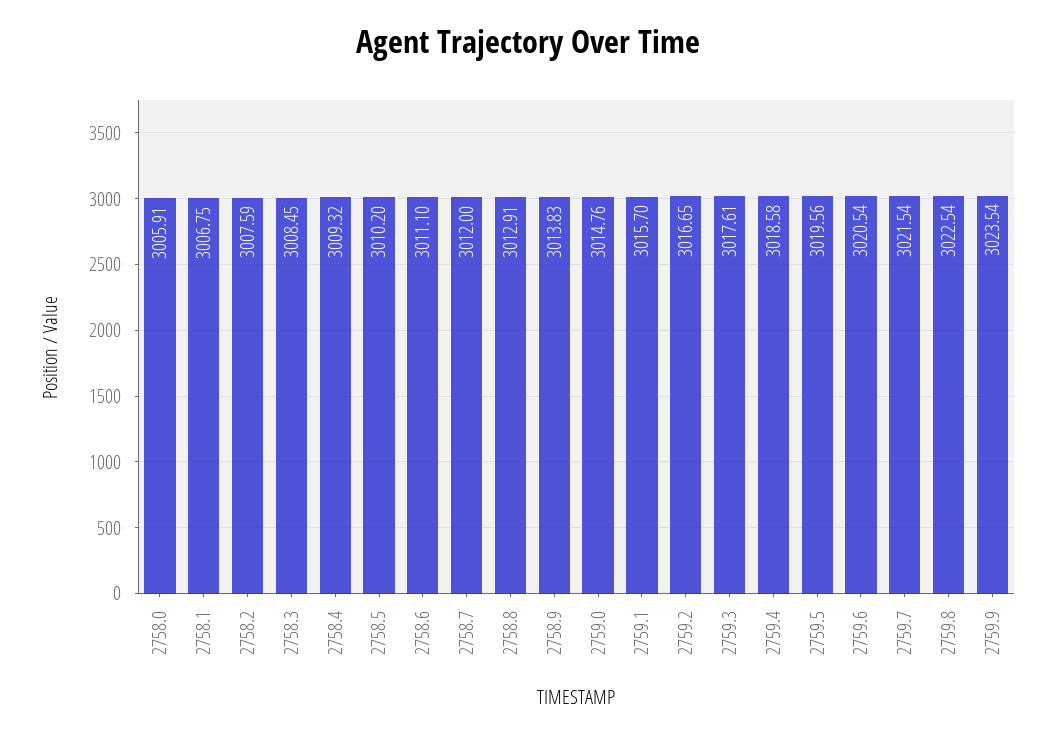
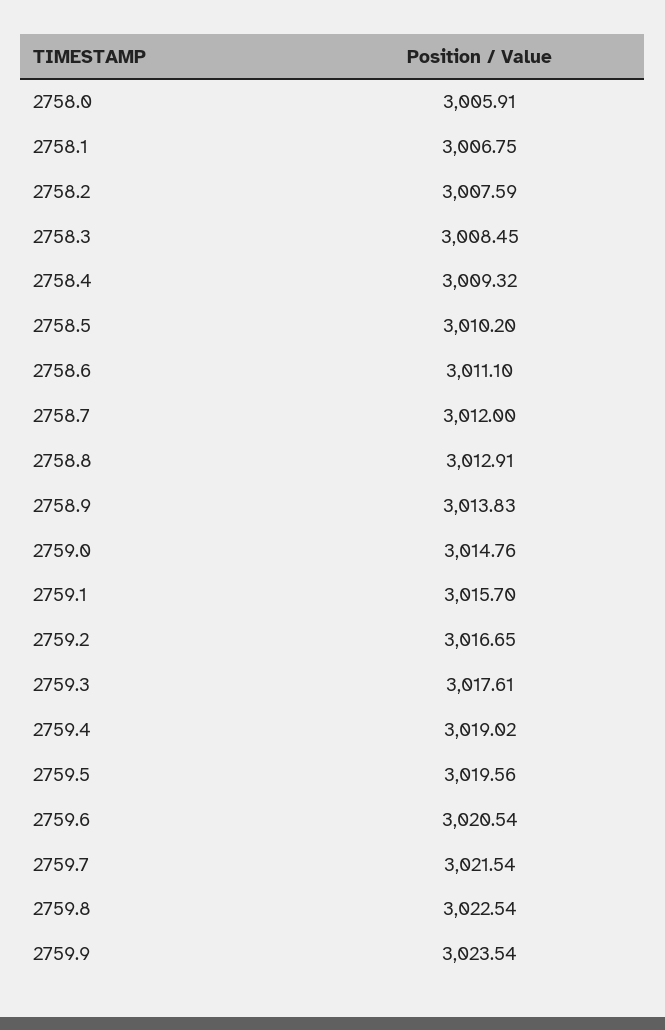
  {
    "2758.0": 3005.91,
    "2758.1": 3006.75,
    "2758.2": 3007.59,
    "2758.3": 3008.45,
    "2758.4": 3009.32,
    "2758.5": 3010.2,
    "2758.6": 3011.1,
    "2758.7": 3012,
    "2758.8": 3012.91,
    "2758.9": 3013.83,
    "2759.0": 3014.76,
    "2759.1": 3015.7,
    "2759.2": 3016.65,
    "2759.3": 3017.61,
-   "2759.4": 3018.58,
+   "2759.4": 3019.02,
    "2759.5": 3019.56,
    "2759.6": 3020.54,
    "2759.7": 3021.54,
    "2759.8": 3022.54,
    "2759.9": 3023.54
  }

